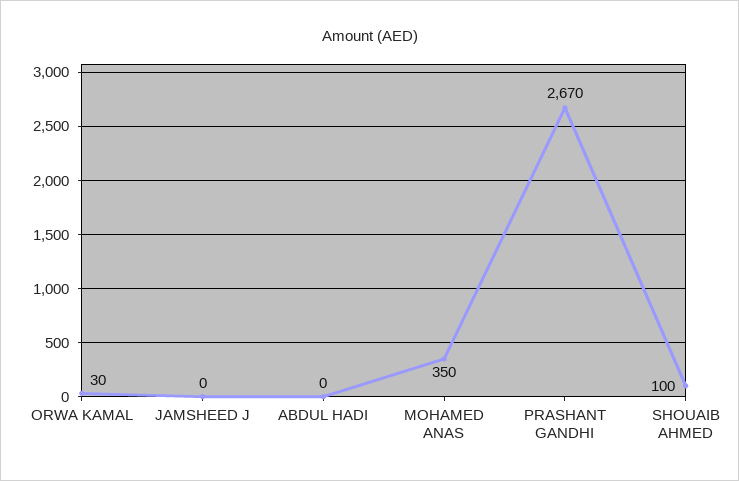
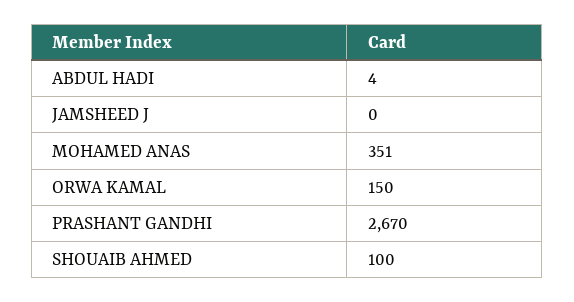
  {
-   "ORWA KAMAL": 30,
+   "ORWA KAMAL": 150,
    "JAMSHEED J": 0,
-   "ABDUL HADI": 0,
+   "ABDUL HADI": 4,
-   "MOHAMED ANAS": 350,
+   "MOHAMED ANAS": 351,
    "PRASHANT GANDHI": 2670,
    "SHOUAIB AHMED": 100
  }

